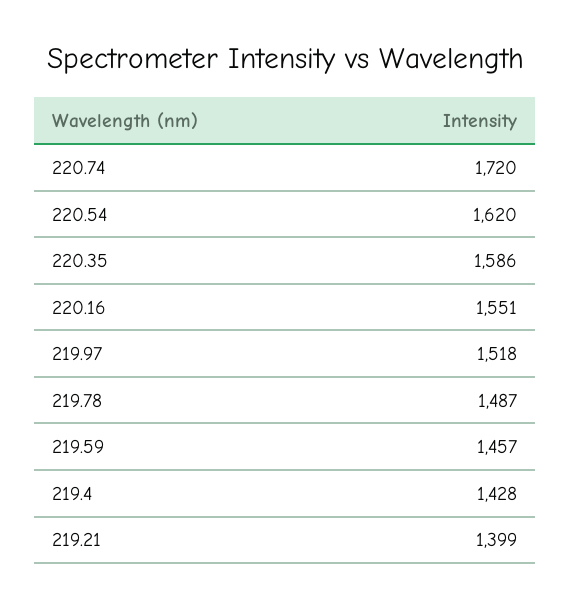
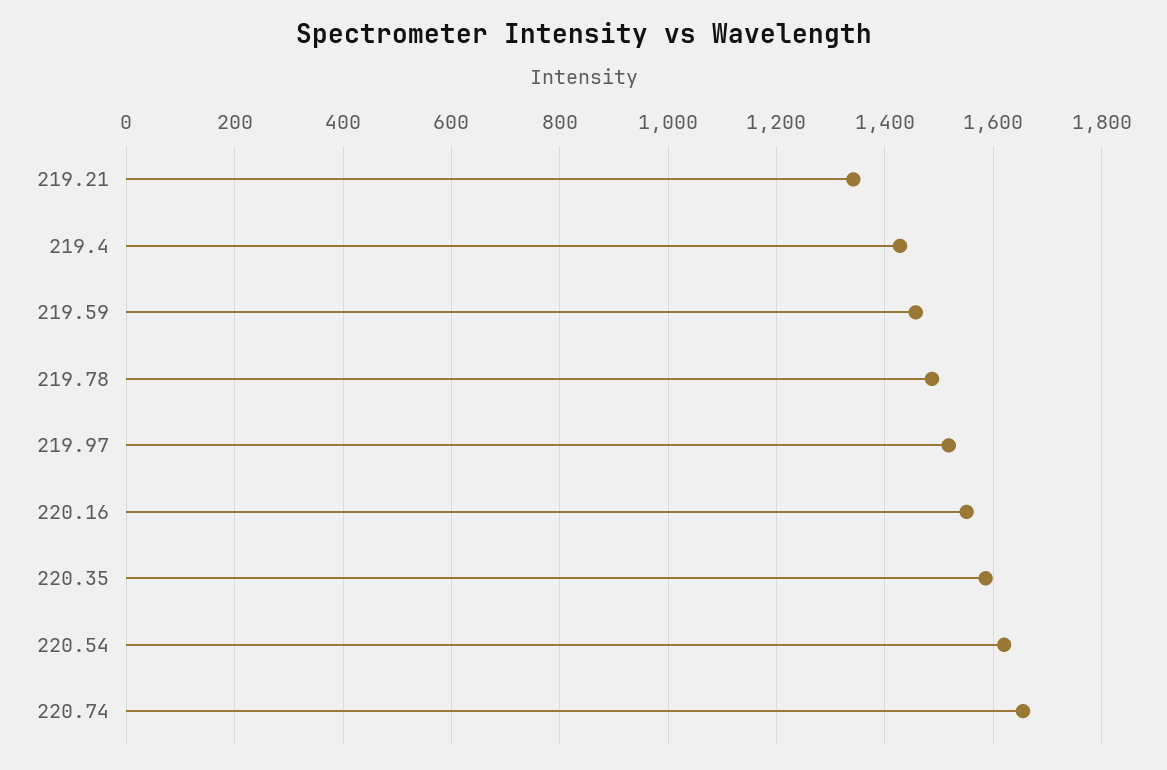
  {
-   "220.74": 1720,
+   "220.74": 1660,
    "220.54": 1620,
    "220.35": 1586,
    "220.16": 1551,
    "219.97": 1518,
    "219.78": 1487,
    "219.59": 1457,
    "219.4": 1428,
-   "219.21": 1399
+   "219.21": 1340
  }

